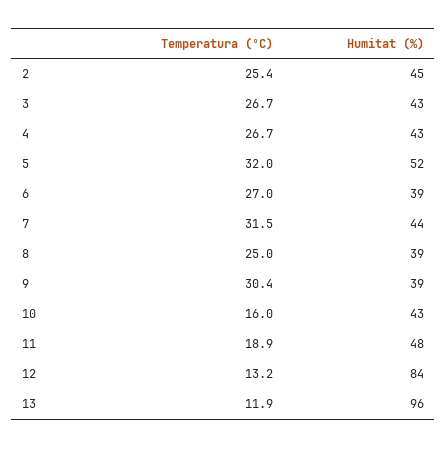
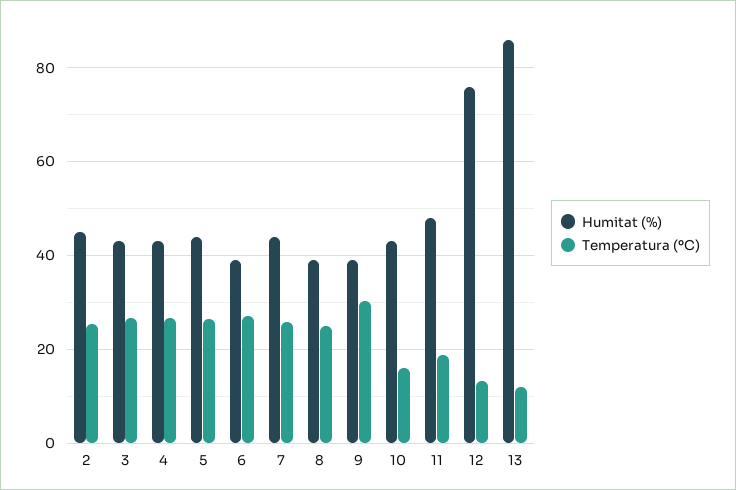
  {
    "Temperatura (ºC)": {
      "2": 25.4,
      "3": 26.7,
      "4": 26.7,
-     "5": 32,
+     "5": 26,
      "6": 27,
-     "7": 31.5,
+     "7": 26,
      "8": 25,
      "9": 30.4,
      "10": 16,
      "11": 18.9,
      "12": 13.2,
      "13": 11.9
    },
    "Humitat (%)": {
      "2": 45,
      "3": 43,
      "4": 43,
-     "5": 52,
+     "5": 44,
      "6": 39,
      "7": 44,
      "8": 39,
      "9": 39,
      "10": 43,
      "11": 48,
-     "12": 84,
+     "12": 76,
-     "13": 96
+     "13": 86
    }
  }

